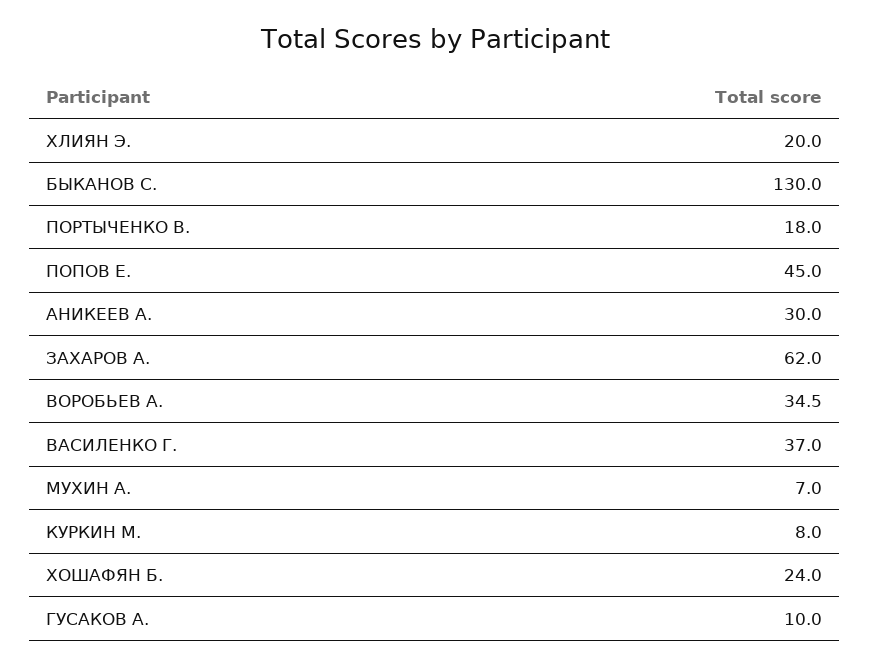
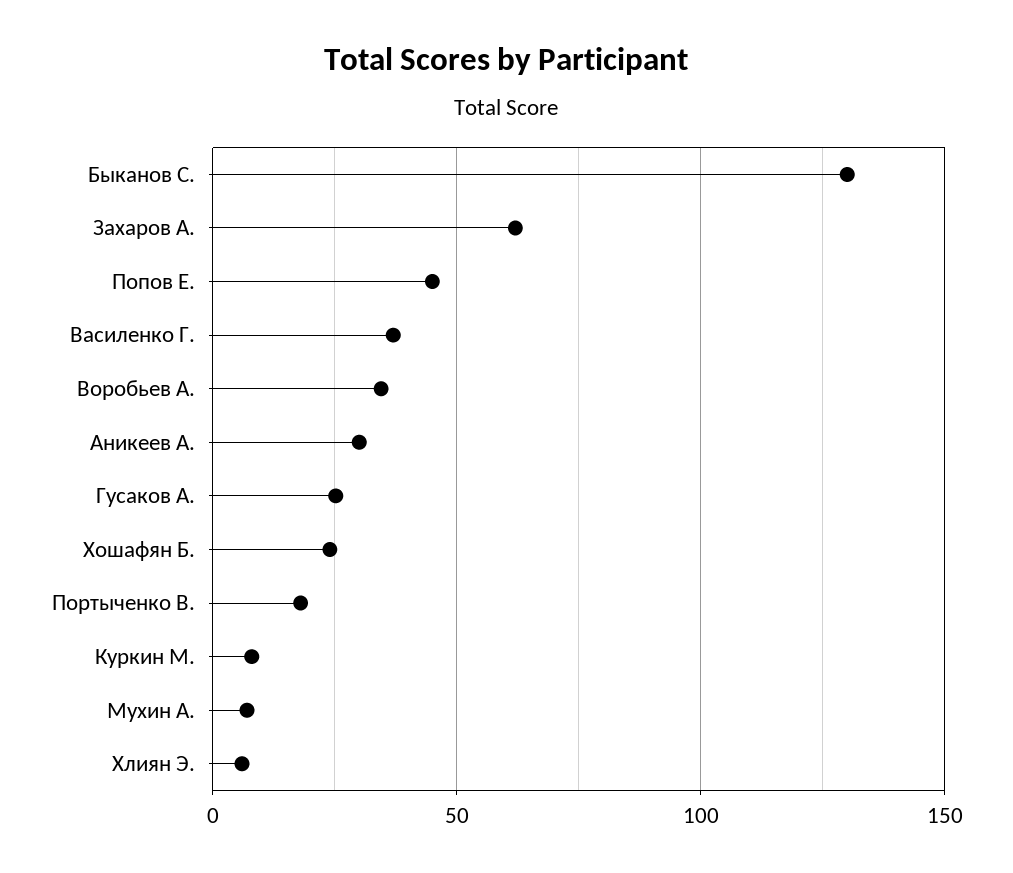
  {
-   "ХЛИЯН Э.": 20,
+   "ХЛИЯН Э.": 5,
    "БЫКАНОВ С.": 130,
    "ПОРТЫЧЕНКО В.": 18,
    "ПОПОВ Е.": 45,
    "АНИКЕЕВ А.": 30,
    "ЗАХАРОВ А.": 62,
    "ВОРОБЬЕВ А.": 34.5,
    "ВАСИЛЕНКО Г.": 37,
    "МУХИН А.": 7,
    "КУРКИН М.": 8,
    "ХОШАФЯН Б.": 24,
-   "ГУСАКОВ А.": 10
+   "ГУСАКОВ А.": 25
  }

